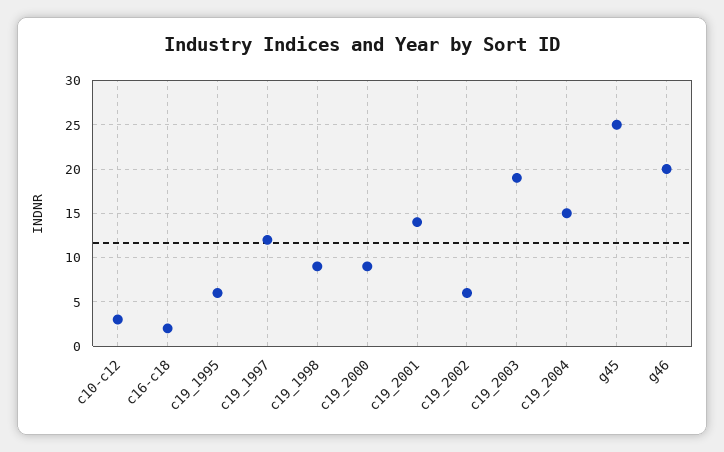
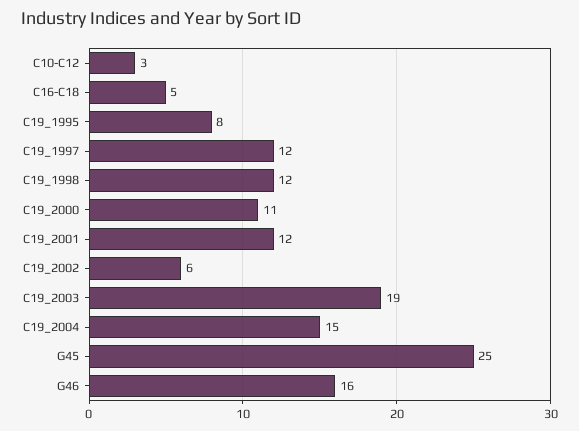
  {
    "c10-c12": 3,
-   "c16-c18": 2,
+   "c16-c18": 5,
-   "c19_1995": 6,
+   "c19_1995": 8,
    "c19_1997": 12,
-   "c19_1998": 9,
+   "c19_1998": 12,
-   "c19_2000": 9,
+   "c19_2000": 11,
-   "c19_2001": 14,
+   "c19_2001": 12,
    "c19_2002": 6,
    "c19_2003": 19,
    "c19_2004": 15,
    "g45": 25,
-   "g46": 20
+   "g46": 16
  }

